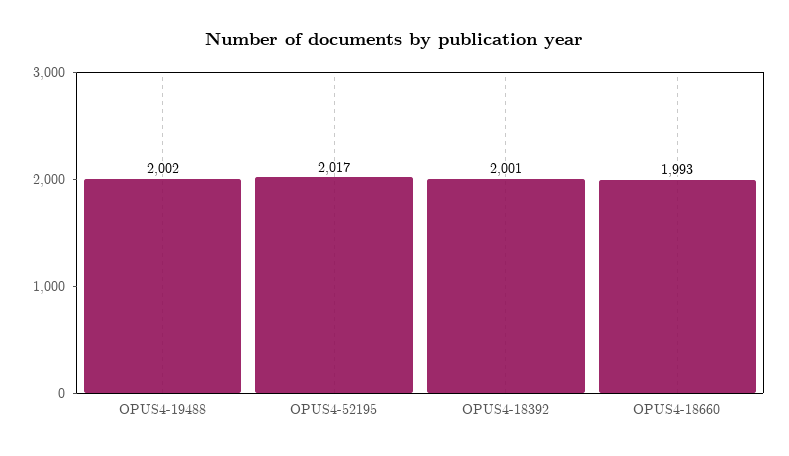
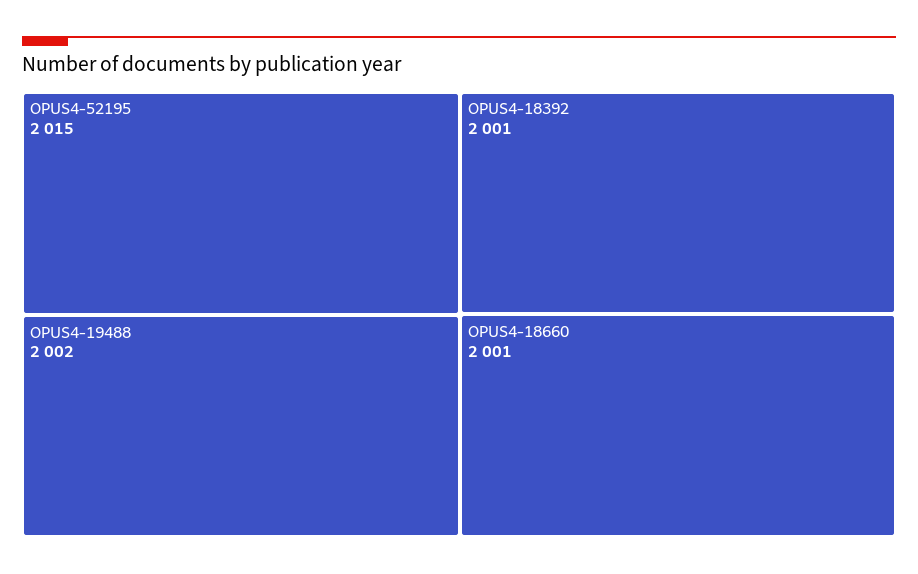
  {
    "OPUS4-19488": 2002,
-   "OPUS4-52195": 2017,
+   "OPUS4-52195": 2015,
    "OPUS4-18392": 2001,
-   "OPUS4-18660": 1993
+   "OPUS4-18660": 2001
  }

